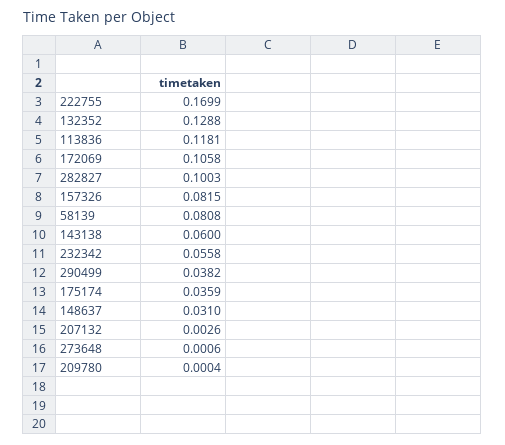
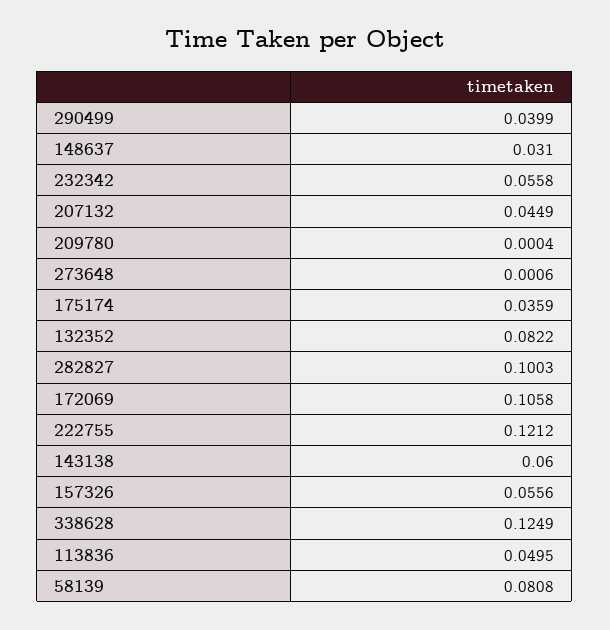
  {
-   "222755": 0.1699,
+   "222755": 0.1212,
-   "132352": 0.1288,
+   "132352": 0.0822,
-   "113836": 0.1181,
+   "113836": 0.0495,
    "172069": 0.1058,
    "282827": 0.1003,
-   "157326": 0.0815,
+   "157326": 0.0556,
    "58139": 0.0808,
    "143138": 0.06,
    "232342": 0.0558,
-   "290499": 0.0382,
+   "290499": 0.0399,
    "175174": 0.0359,
    "148637": 0.031,
-   "207132": 0.0026,
+   "207132": 0.0449,
    "273648": 0.0006,
-   "209780": 0.0004
+   "209780": 0.0004,
+   "338628": 0.1249
  }

